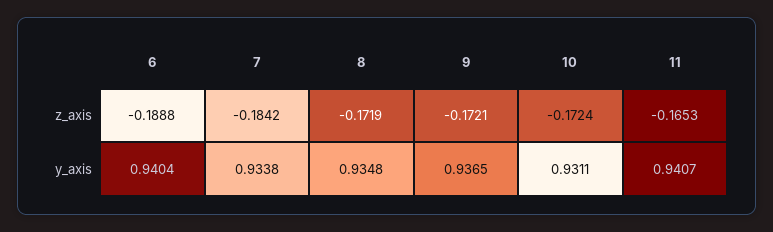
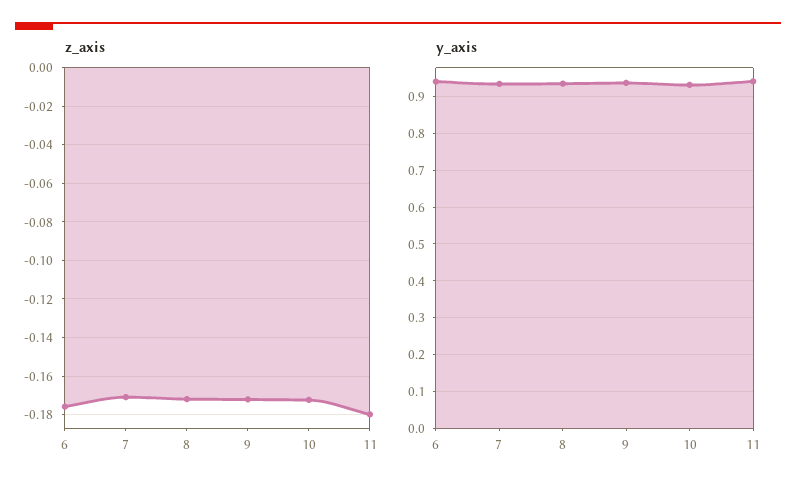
  {
    "z_axis": {
-     "6": -0.1888,
+     "6": -0.175,
-     "7": -0.1842,
+     "7": -0.17,
      "8": -0.1719,
      "9": -0.1721,
      "10": -0.1724,
-     "11": -0.1653
+     "11": -0.18
    },
    "y_axis": {
      "6": 0.9404,
      "7": 0.9338,
      "8": 0.9348,
      "9": 0.9365,
      "10": 0.9311,
      "11": 0.9407
    }
  }

